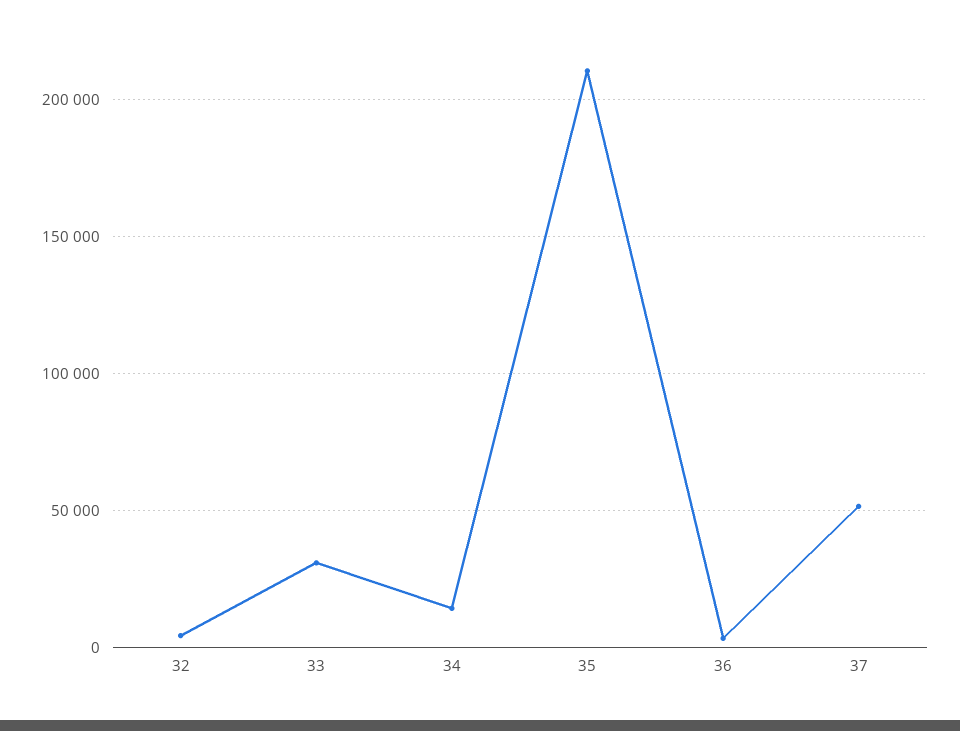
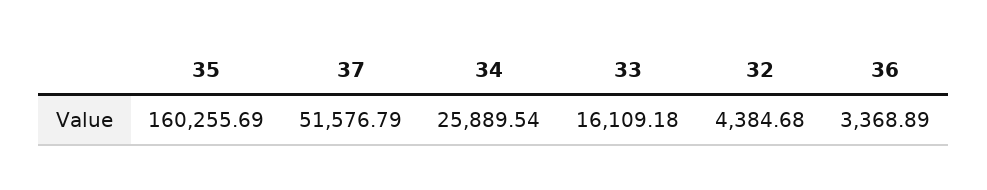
  {
    "32": 4384.68,
-   "33": 30000,
+   "33": 16109.18,
-   "34": 15000,
+   "34": 25889.54,
-   "35": 210000,
+   "35": 160255.69,
    "36": 3368.89,
    "37": 51576.79
  }

